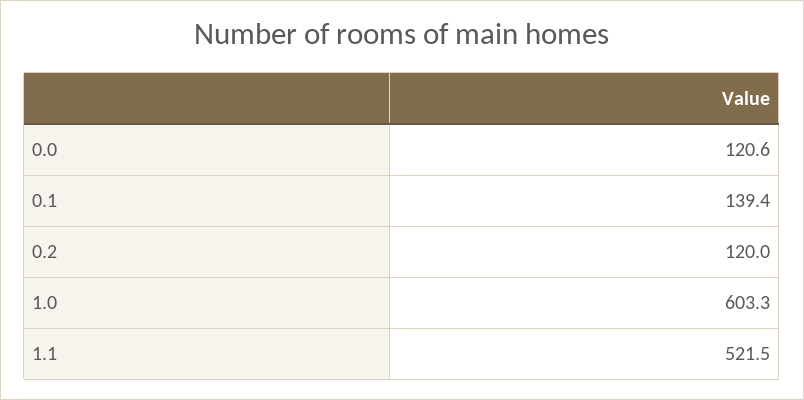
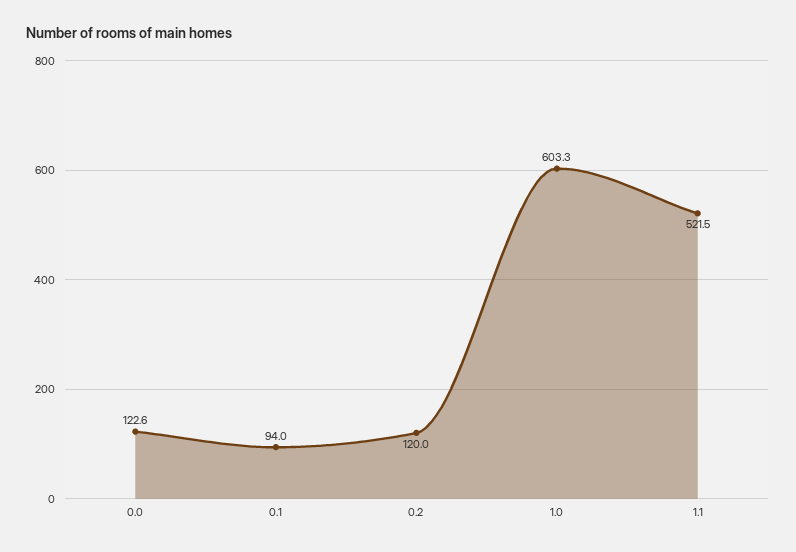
  {
-   "0.0": 120.6,
+   "0.0": 122.6,
-   "0.1": 139.4,
+   "0.1": 94,
    "0.2": 120,
    "1.0": 603.3,
    "1.1": 521.5
  }

